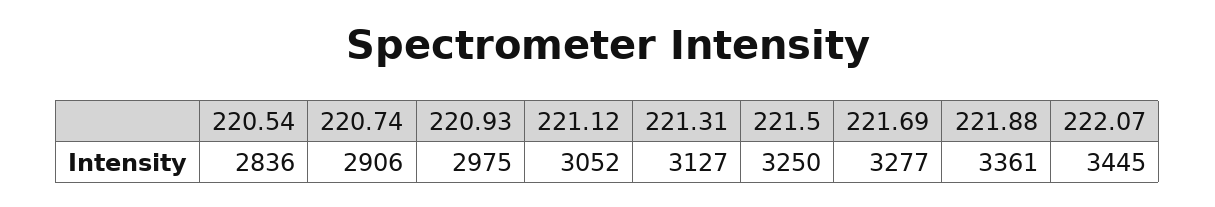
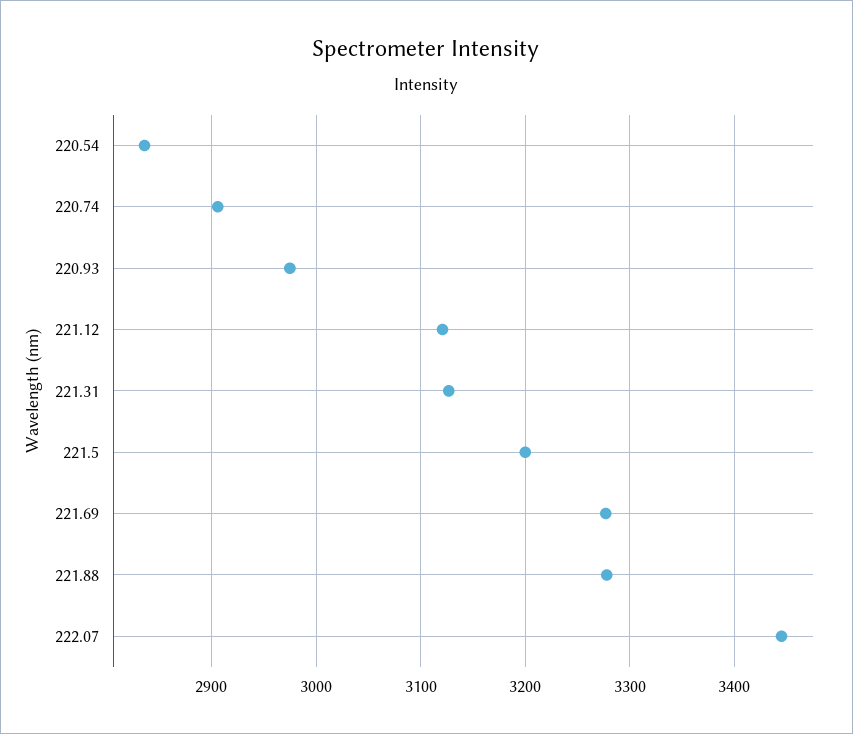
  {
    "220.54": 2836,
    "220.74": 2906,
    "220.93": 2975,
-   "221.12": 3052,
+   "221.12": 3120,
    "221.31": 3127,
-   "221.5": 3250,
+   "221.5": 3200,
    "221.69": 3277,
-   "221.88": 3361,
+   "221.88": 3280,
    "222.07": 3445
  }

